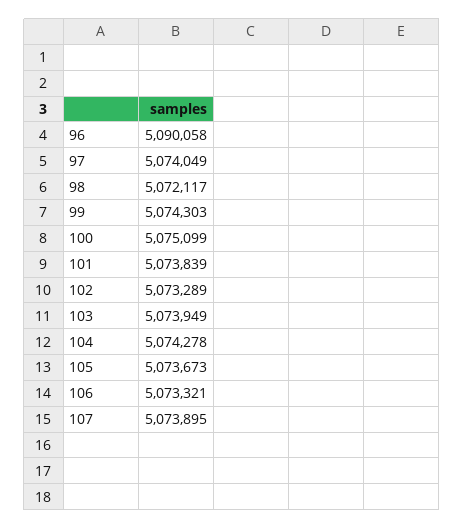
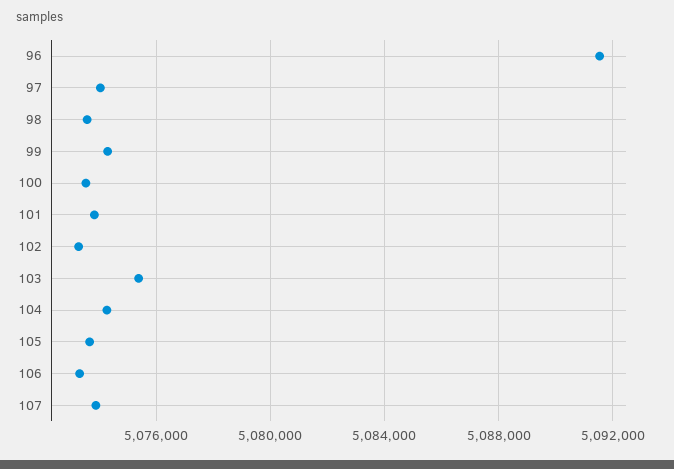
  {
-   "96": 5090058,
+   "96": 5091500,
    "97": 5074049,
-   "98": 5072117,
+   "98": 5073500,
    "99": 5074303,
-   "100": 5075099,
+   "100": 5073500,
    "101": 5073839,
    "102": 5073289,
-   "103": 5073949,
+   "103": 5075500,
    "104": 5074278,
    "105": 5073673,
    "106": 5073321,
    "107": 5073895
  }

